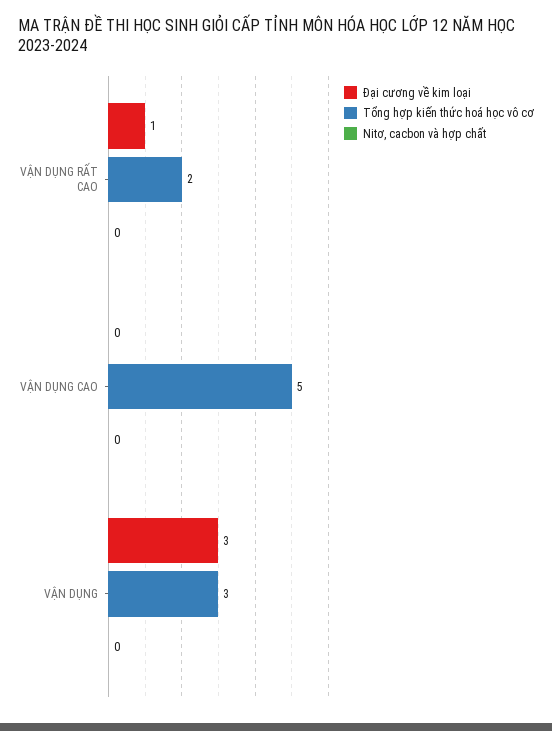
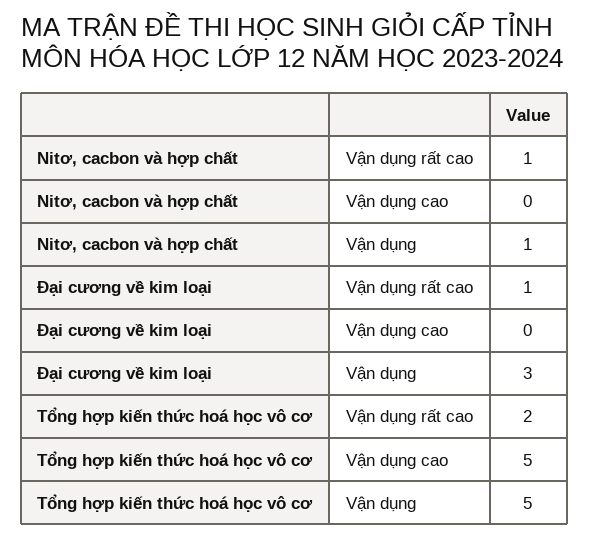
  {
    "Đại cương về kim loại": {
      "VẬN DỤNG RẤT CAO": 1,
      "VẬN DỤNG CAO": 0,
      "VẬN DỤNG": 3
    },
    "Tổng hợp kiến thức hoá học vô cơ": {
      "VẬN DỤNG RẤT CAO": 2,
      "VẬN DỤNG CAO": 5,
-     "VẬN DỤNG": 3
+     "VẬN DỤNG": 5
    },
    "Nitơ, cacbon và hợp chất": {
-     "VẬN DỤNG RẤT CAO": 0,
+     "VẬN DỤNG RẤT CAO": 1,
      "VẬN DỤNG CAO": 0,
-     "VẬN DỤNG": 0
+     "VẬN DỤNG": 1
    }
  }

